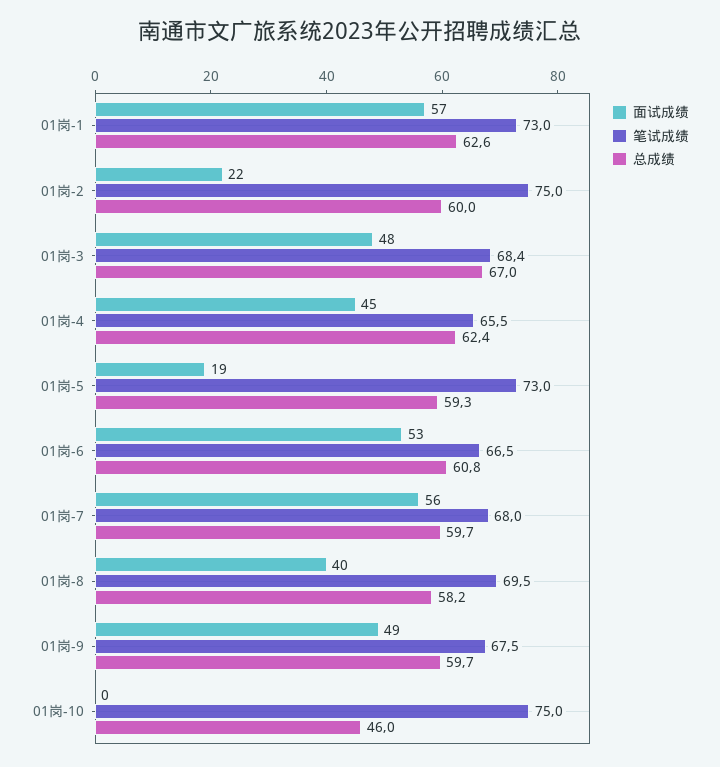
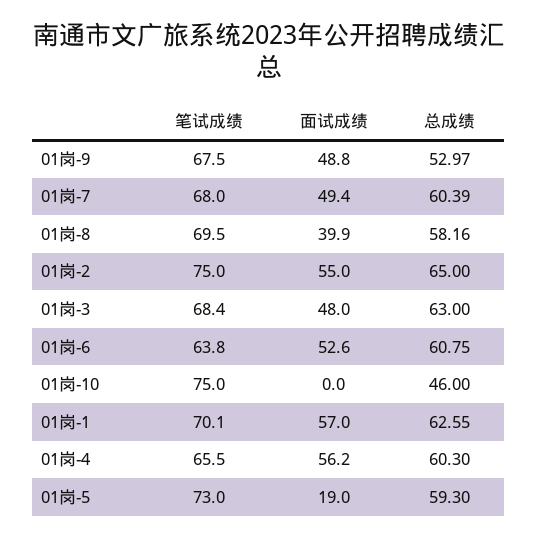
  {
    "面试成绩": {
      "01岗-1": 57,
-     "01岗-2": 22,
+     "01岗-2": 55,
      "01岗-3": 48,
-     "01岗-4": 45,
+     "01岗-4": 56.2,
      "01岗-5": 19,
      "01岗-6": 52.6,
-     "01岗-7": 56,
+     "01岗-7": 49.4,
      "01岗-8": 39.9,
      "01岗-9": 48.8,
      "01岗-10": 0
    },
    "笔试成绩": {
-     "01岗-1": 73,
+     "01岗-1": 70.1,
      "01岗-2": 75,
      "01岗-3": 68.4,
      "01岗-4": 65.5,
      "01岗-5": 73,
-     "01岗-6": 66.5,
+     "01岗-6": 63.8,
      "01岗-7": 68,
      "01岗-8": 69.5,
      "01岗-9": 67.5,
      "01岗-10": 75
    },
    "总成绩": {
      "01岗-1": 62.55,
-     "01岗-2": 60,
+     "01岗-2": 65,
-     "01岗-3": 67,
+     "01岗-3": 63,
-     "01岗-4": 62.4,
+     "01岗-4": 60.3,
      "01岗-5": 59.3,
      "01岗-6": 60.75,
-     "01岗-7": 59.7,
+     "01岗-7": 60.39,
      "01岗-8": 58.16,
-     "01岗-9": 59.7,
+     "01岗-9": 52.97,
      "01岗-10": 46
    }
  }

